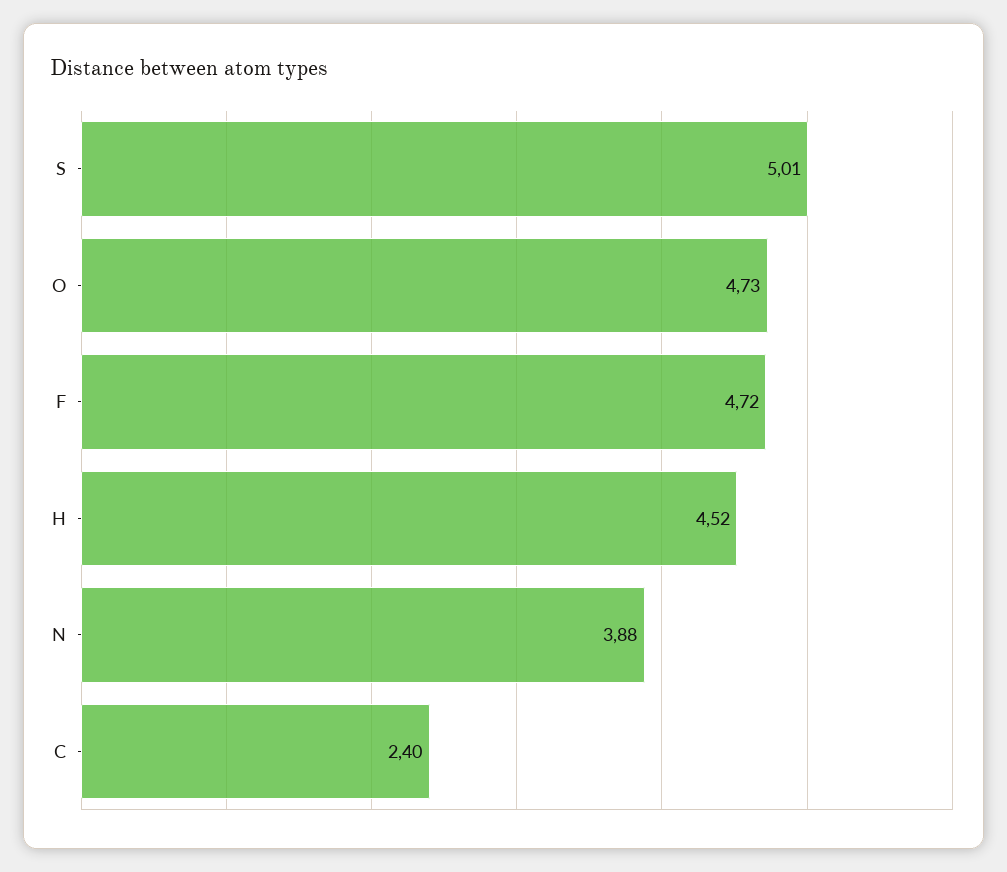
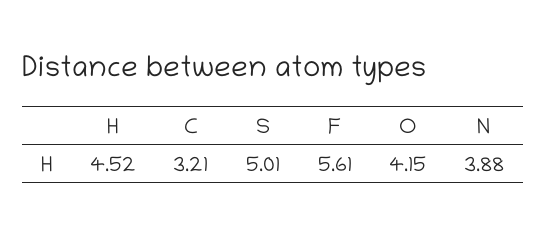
  {
    "S": 5.01,
-   "O": 4.73,
+   "O": 4.15,
-   "F": 4.72,
+   "F": 5.61,
    "H": 4.52,
    "N": 3.88,
-   "C": 2.4
+   "C": 3.21
  }

